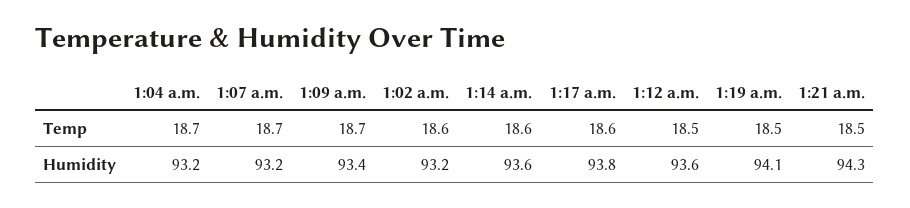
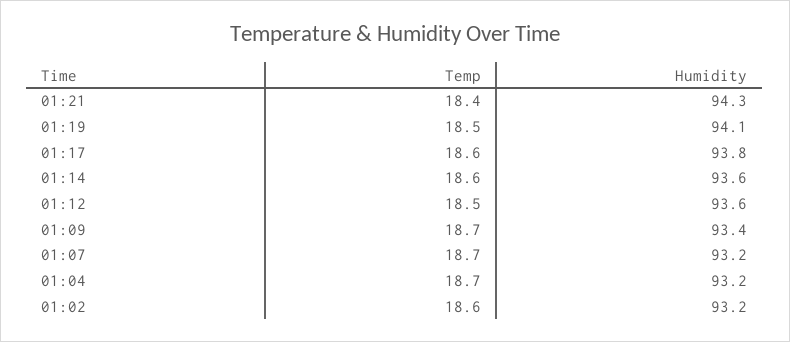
  {
    "1:04 a.m.": {
      "Temp": 18.7,
      "Humidity": 93.2
    },
    "1:07 a.m.": {
      "Temp": 18.7,
      "Humidity": 93.2
    },
    "1:09 a.m.": {
      "Temp": 18.7,
      "Humidity": 93.4
    },
    "1:02 a.m.": {
      "Temp": 18.6,
      "Humidity": 93.2
    },
    "1:14 a.m.": {
      "Temp": 18.6,
      "Humidity": 93.6
    },
    "1:17 a.m.": {
      "Temp": 18.6,
      "Humidity": 93.8
    },
    "1:12 a.m.": {
      "Temp": 18.5,
      "Humidity": 93.6
    },
    "1:19 a.m.": {
      "Temp": 18.5,
      "Humidity": 94.1
    },
    "1:21 a.m.": {
-     "Temp": 18.5,
+     "Temp": 18.4,
      "Humidity": 94.3
    }
  }

